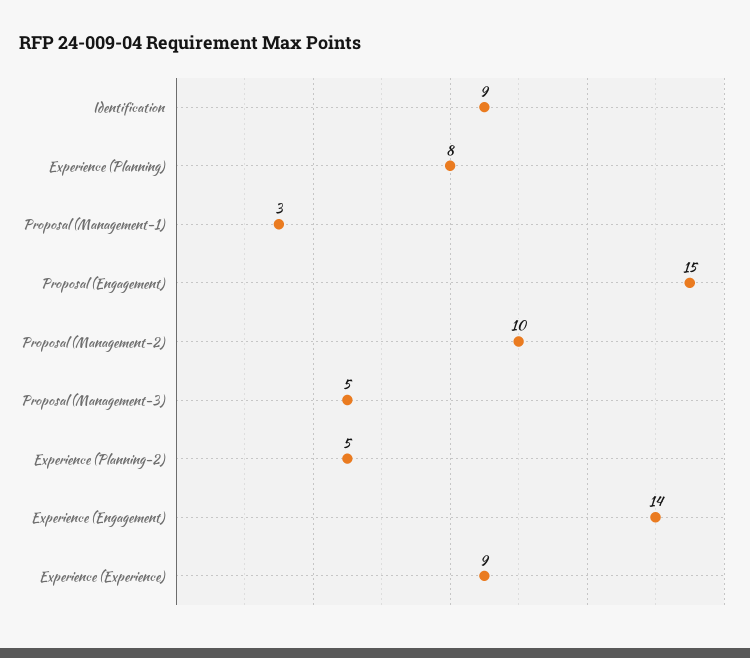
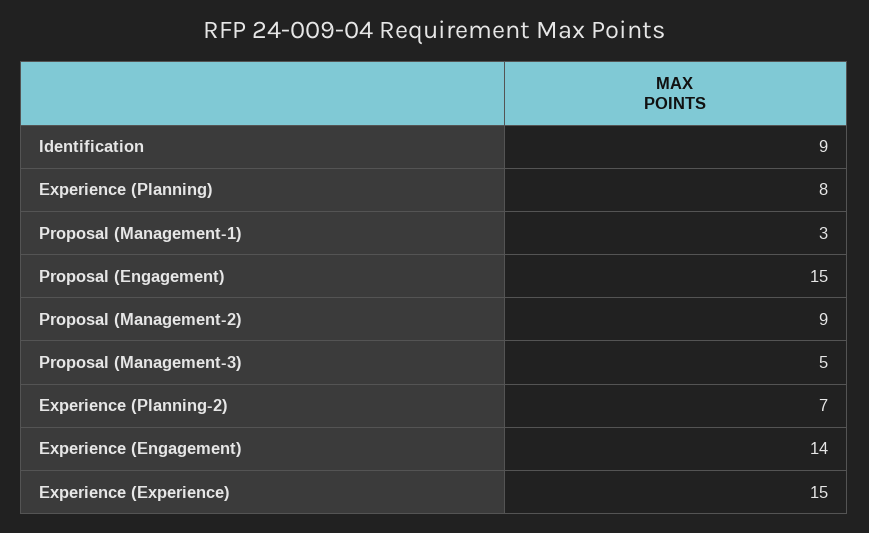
  {
    "Identification": 9,
    "Experience (Planning)": 8,
    "Proposal (Management-1)": 3,
    "Proposal (Engagement)": 15,
-   "Proposal (Management-2)": 10,
+   "Proposal (Management-2)": 9,
    "Proposal (Management-3)": 5,
-   "Experience (Planning-2)": 5,
+   "Experience (Planning-2)": 7,
    "Experience (Engagement)": 14,
-   "Experience (Experience)": 9
+   "Experience (Experience)": 15
  }

